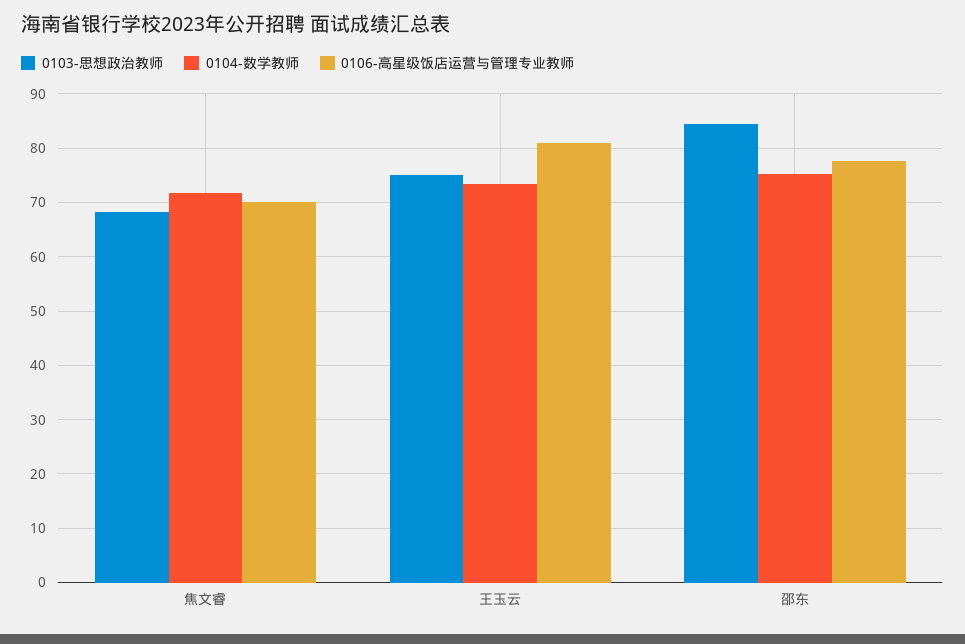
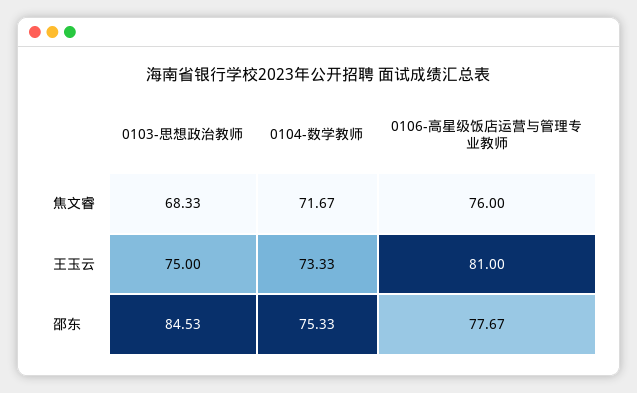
  {
    "0103-思想政治教师": {
      "焦文睿": 68.33,
      "王玉云": 75,
      "邵东": 84.53
    },
    "0104-数学教师": {
      "焦文睿": 71.67,
      "王玉云": 73.33,
      "邵东": 75.33
    },
    "0106-高星级饭店运营与管理专业教师": {
-     "焦文睿": 70,
+     "焦文睿": 76,
      "王玉云": 81,
      "邵东": 77.67
    }
  }

